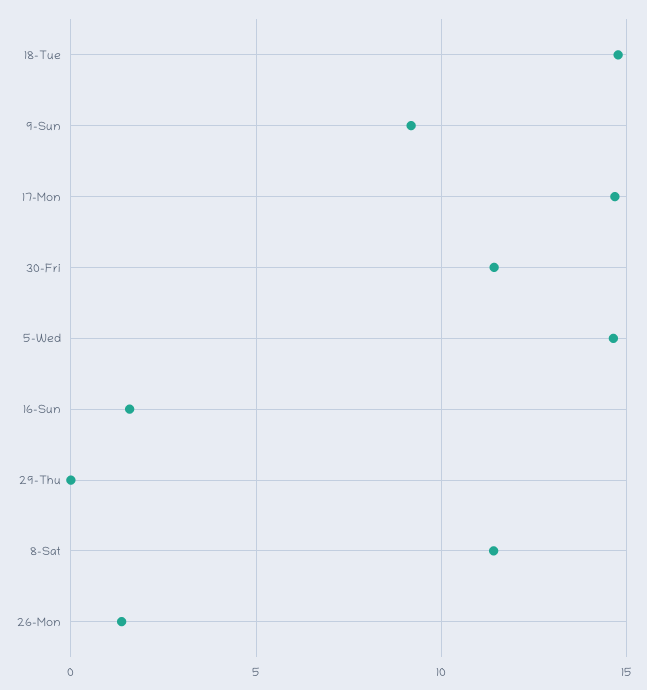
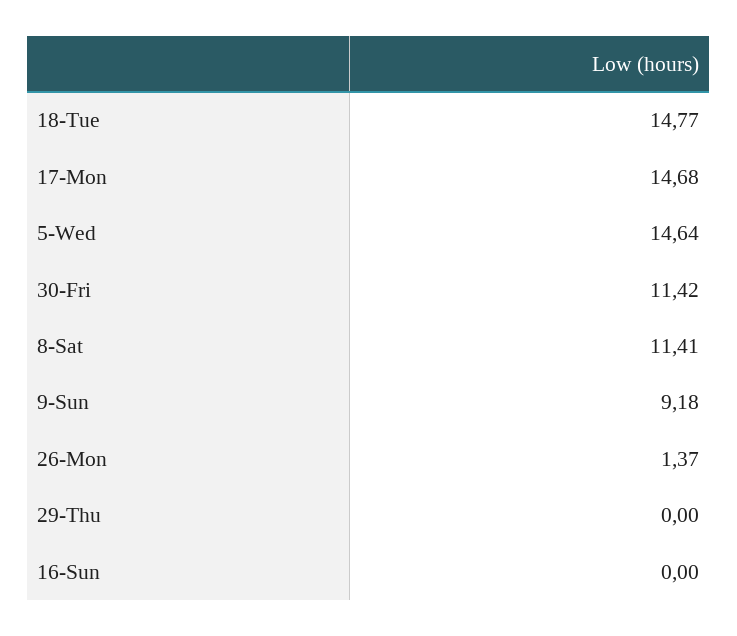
  {
    "18-Tue": 14.77,
    "9-Sun": 9.18,
    "17-Mon": 14.68,
    "30-Fri": 11.42,
    "5-Wed": 14.64,
-   "16-Sun": 1.5,
+   "16-Sun": 0,
    "29-Thu": 0,
    "8-Sat": 11.41,
    "26-Mon": 1.37
  }

